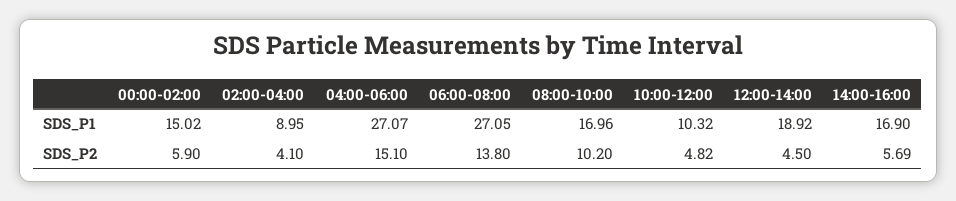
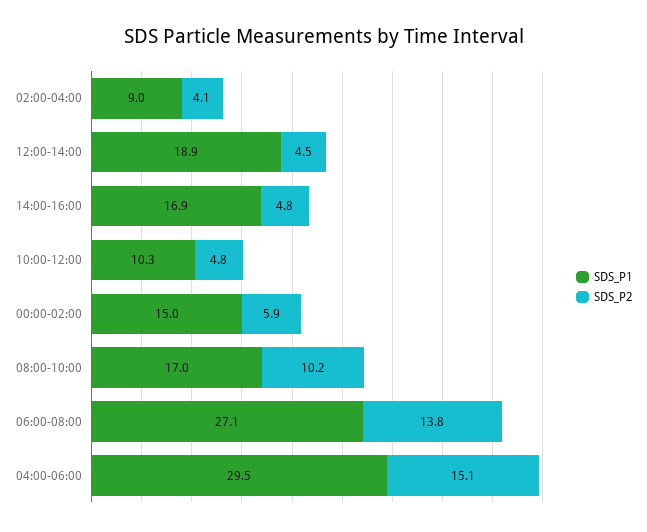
  {
    "SDS_P1": {
      "00:00-02:00": 15.02,
      "02:00-04:00": 8.95,
-     "04:00-06:00": 27.07,
+     "04:00-06:00": 29.5,
      "06:00-08:00": 27.05,
      "08:00-10:00": 16.96,
      "10:00-12:00": 10.32,
      "12:00-14:00": 18.92,
      "14:00-16:00": 16.9
    },
    "SDS_P2": {
      "00:00-02:00": 5.9,
      "02:00-04:00": 4.1,
      "04:00-06:00": 15.1,
      "06:00-08:00": 13.8,
      "08:00-10:00": 10.2,
      "10:00-12:00": 4.82,
      "12:00-14:00": 4.5,
-     "14:00-16:00": 5.69
+     "14:00-16:00": 4.8
    }
  }

